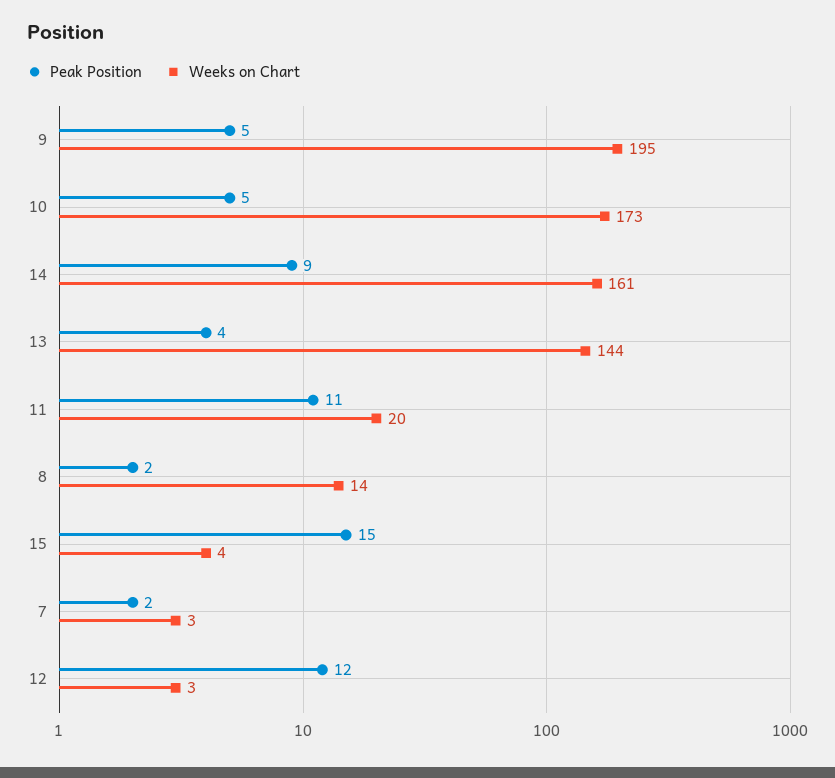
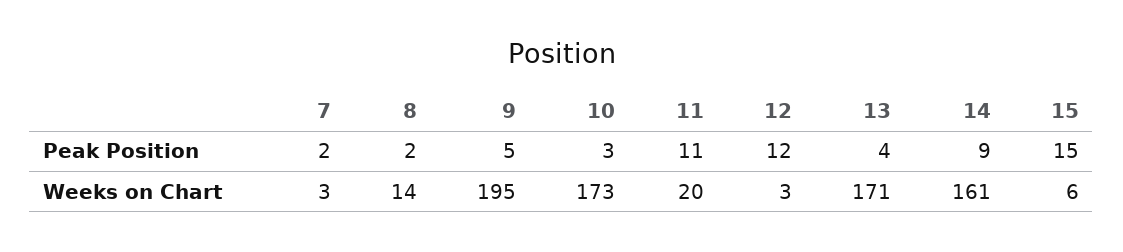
  {
    "Peak Position": {
      "9": 5,
-     "10": 5,
+     "10": 3,
      "14": 9,
      "13": 4,
      "11": 11,
      "8": 2,
      "15": 15,
      "7": 2,
      "12": 12
    },
    "Weeks on Chart": {
      "9": 195,
      "10": 173,
      "14": 161,
-     "13": 144,
+     "13": 171,
      "11": 20,
      "8": 14,
-     "15": 4,
+     "15": 6,
      "7": 3,
      "12": 3
    }
  }

